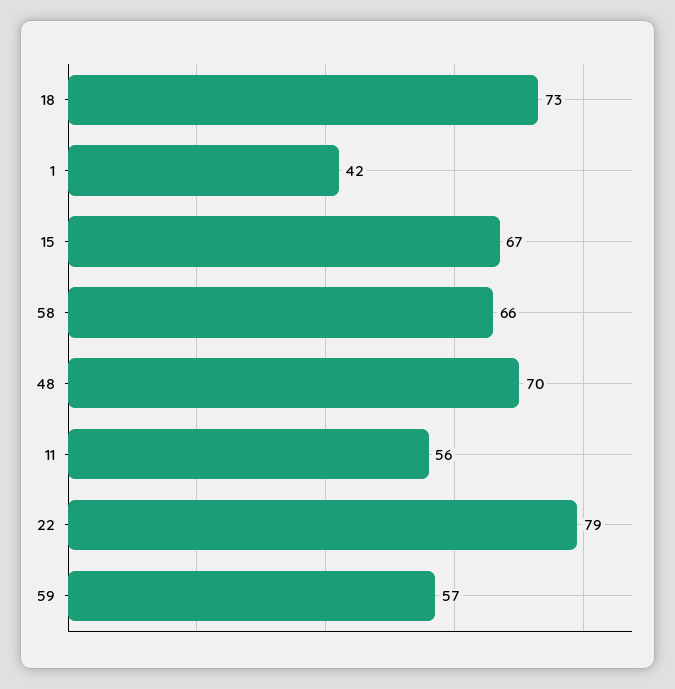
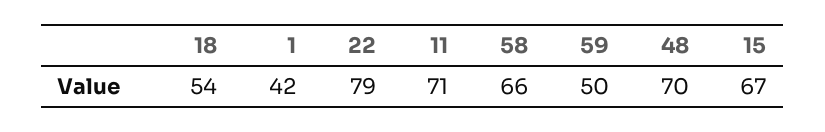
  {
-   "18": 73,
+   "18": 54,
    "1": 42,
    "15": 67,
    "58": 66,
    "48": 70,
-   "11": 56,
+   "11": 71,
    "22": 79,
-   "59": 57
+   "59": 50
  }

